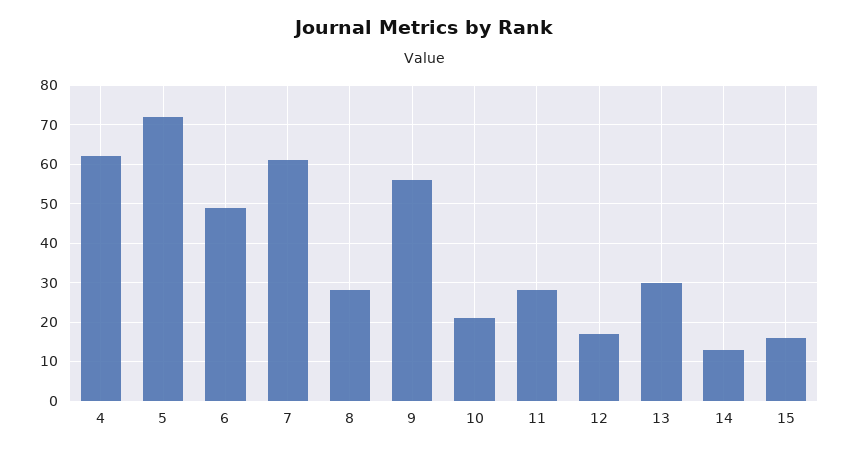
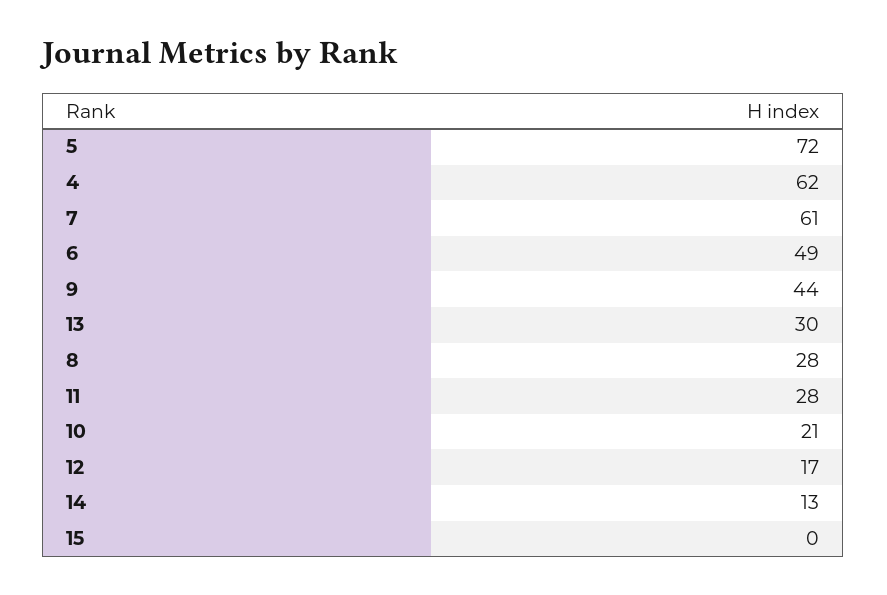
  {
    "4": 62,
    "5": 72,
    "6": 49,
    "7": 61,
    "8": 28,
-   "9": 55,
+   "9": 44,
    "10": 21,
    "11": 28,
    "12": 17,
    "13": 30,
    "14": 13,
-   "15": 15
+   "15": 0
  }

